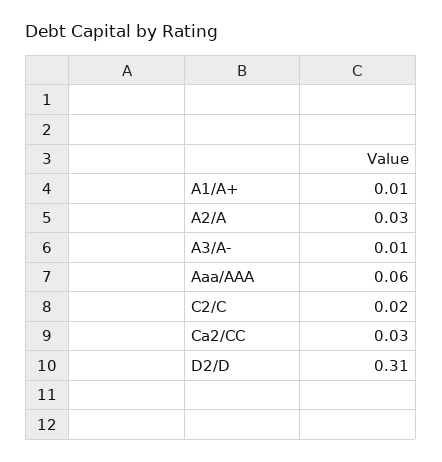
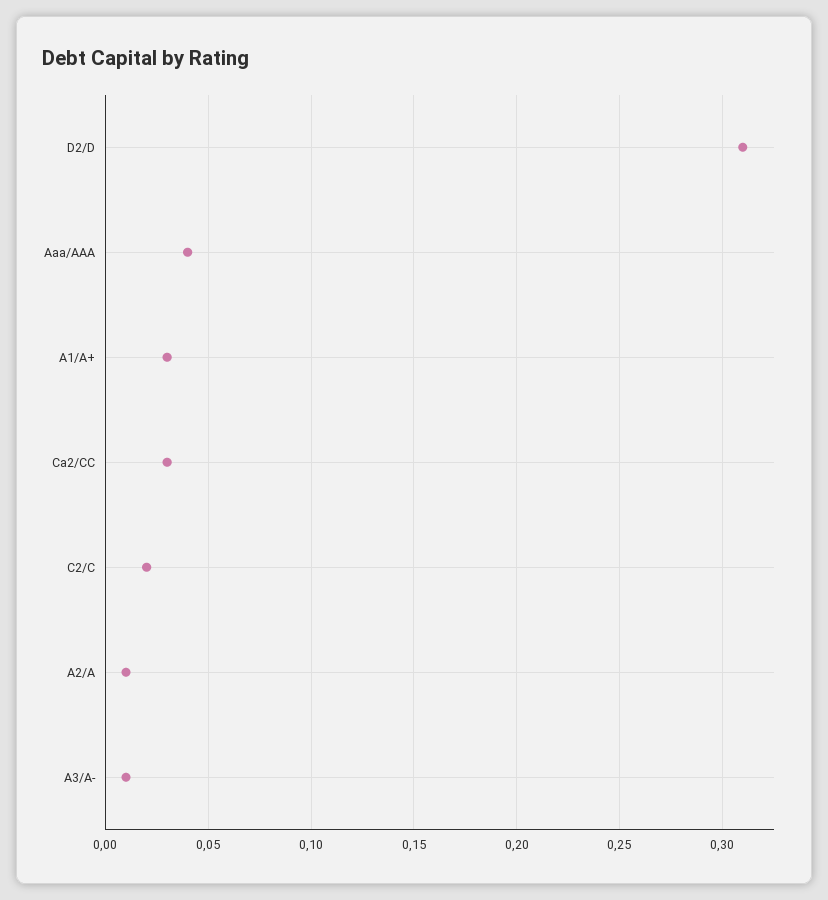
  {
-   "A1/A+": 0.01,
+   "A1/A+": 0.03,
-   "A2/A": 0.03,
+   "A2/A": 0.01,
    "A3/A-": 0.01,
-   "Aaa/AAA": 0.06,
+   "Aaa/AAA": 0.04,
    "C2/C": 0.02,
    "Ca2/CC": 0.03,
    "D2/D": 0.31
  }

